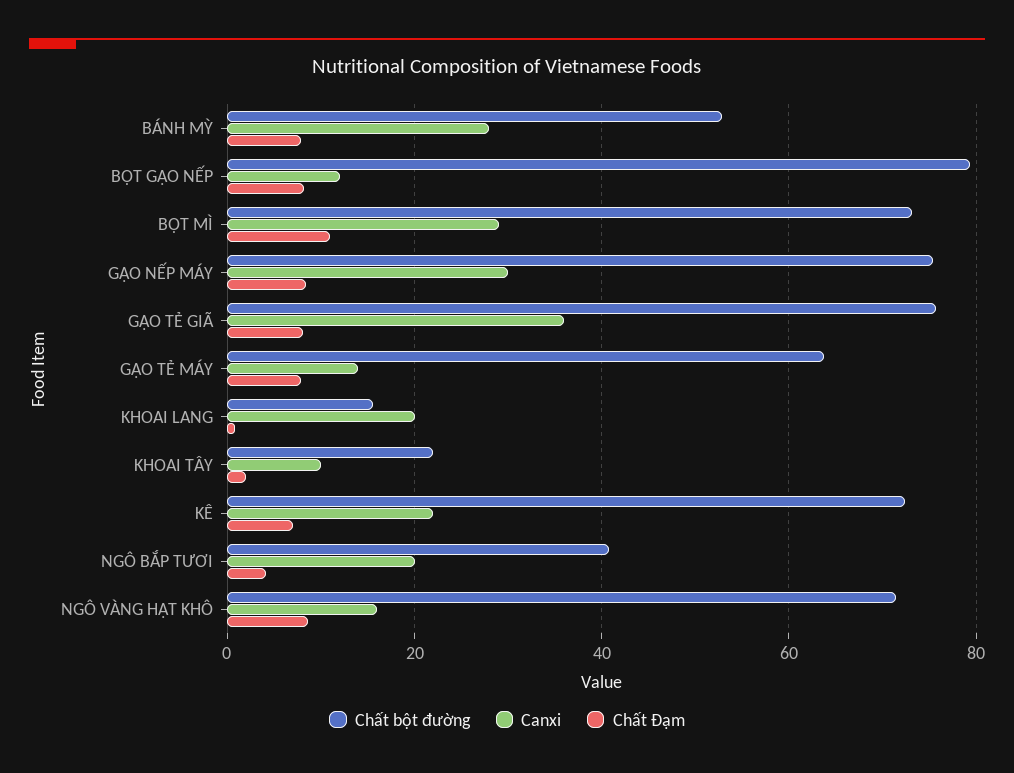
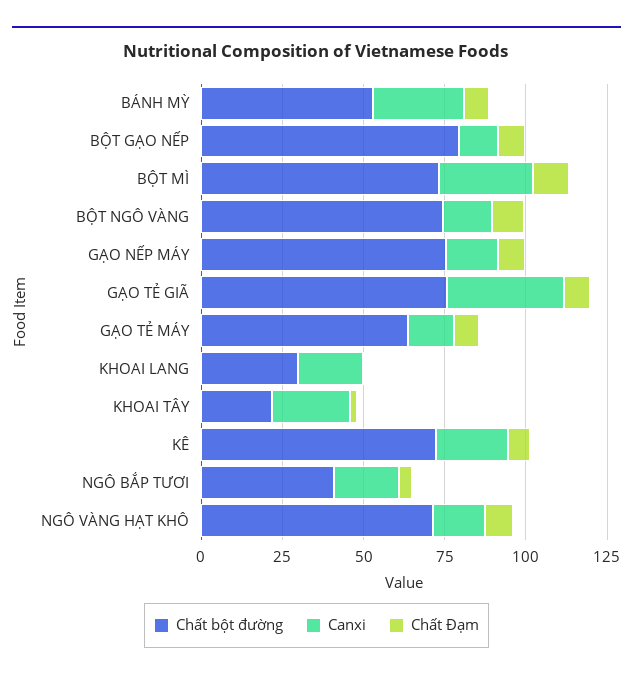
  {
    "Chất bột đường": {
      "BÁNH MỲ": 52,
      "BỘT GẠO NẾP": 80,
      "BỘT MÌ": 74,
      "GẠO NẾP MÁY": 76,
      "GẠO TẺ GIÃ": 76,
      "GẠO TẺ MÁY": 64,
-     "KHOAI LANG": 16,
+     "KHOAI LANG": 30,
      "KHOAI TÂY": 22,
      "KÊ": 72,
      "NGÔ BẮP TƯƠI": 40,
-     "NGÔ VÀNG HẠT KHÔ": 72
+     "NGÔ VÀNG HẠT KHÔ": 72,
+     "BỘT NGÔ VÀNG": 75
    },
    "Canxi": {
      "BÁNH MỲ": 28,
      "BỘT GẠO NẾP": 12,
      "BỘT MÌ": 30,
-     "GẠO NẾP MÁY": 30,
+     "GẠO NẾP MÁY": 15,
      "GẠO TẺ GIÃ": 36,
      "GẠO TẺ MÁY": 14,
      "KHOAI LANG": 20,
-     "KHOAI TÂY": 10,
+     "KHOAI TÂY": 25,
      "KÊ": 22,
      "NGÔ BẮP TƯƠI": 20,
-     "NGÔ VÀNG HẠT KHÔ": 16
+     "NGÔ VÀNG HẠT KHÔ": 16,
+     "BỘT NGÔ VÀNG": 15
    },
    "Chất Đạm": {
      "BÁNH MỲ": 8,
      "BỘT GẠO NẾP": 8,
      "BỘT MÌ": 12,
      "GẠO NẾP MÁY": 8,
      "GẠO TẺ GIÃ": 8,
      "GẠO TẺ MÁY": 8,
      "KHOAI LANG": 0,
      "KHOAI TÂY": 2,
      "KÊ": 8,
      "NGÔ BẮP TƯƠI": 4,
-     "NGÔ VÀNG HẠT KHÔ": 8
+     "NGÔ VÀNG HẠT KHÔ": 8,
+     "BỘT NGÔ VÀNG": 10
    }
  }

